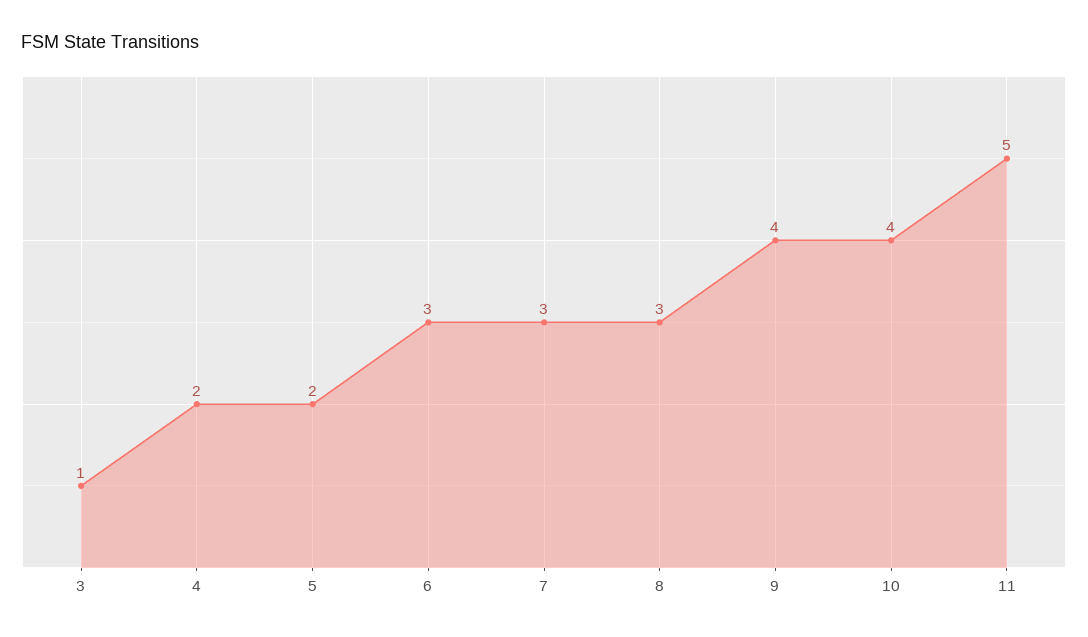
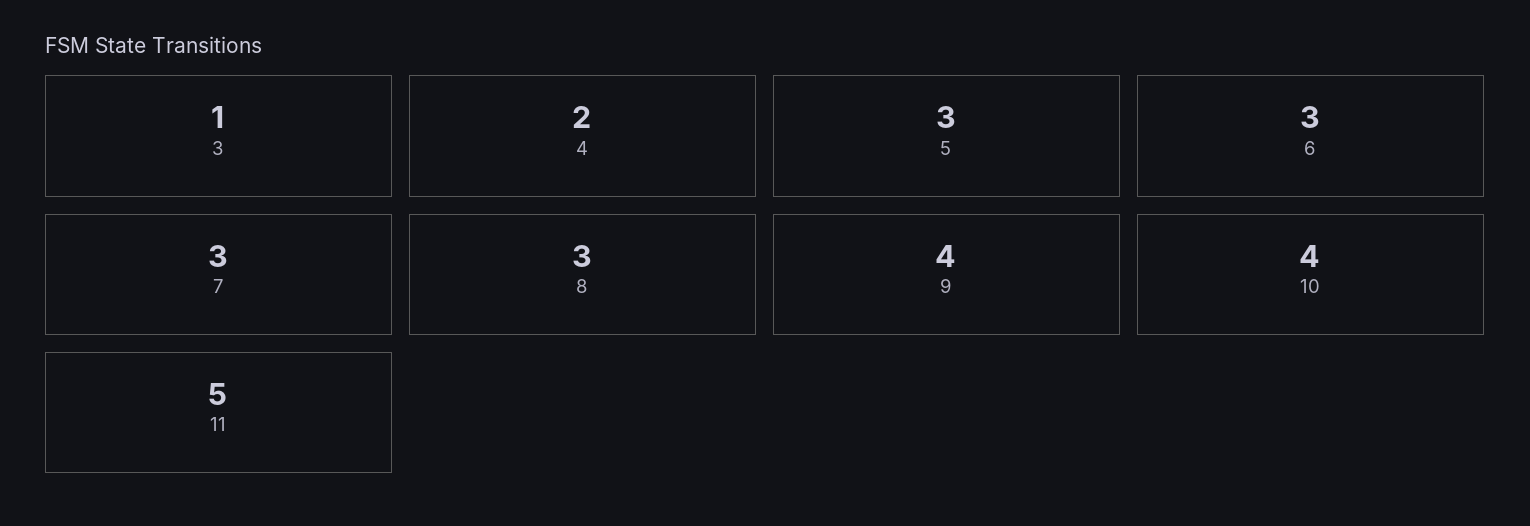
  {
    "3": 1,
    "4": 2,
-   "5": 2,
+   "5": 3,
    "6": 3,
    "7": 3,
    "8": 3,
    "9": 4,
    "10": 4,
    "11": 5
  }

